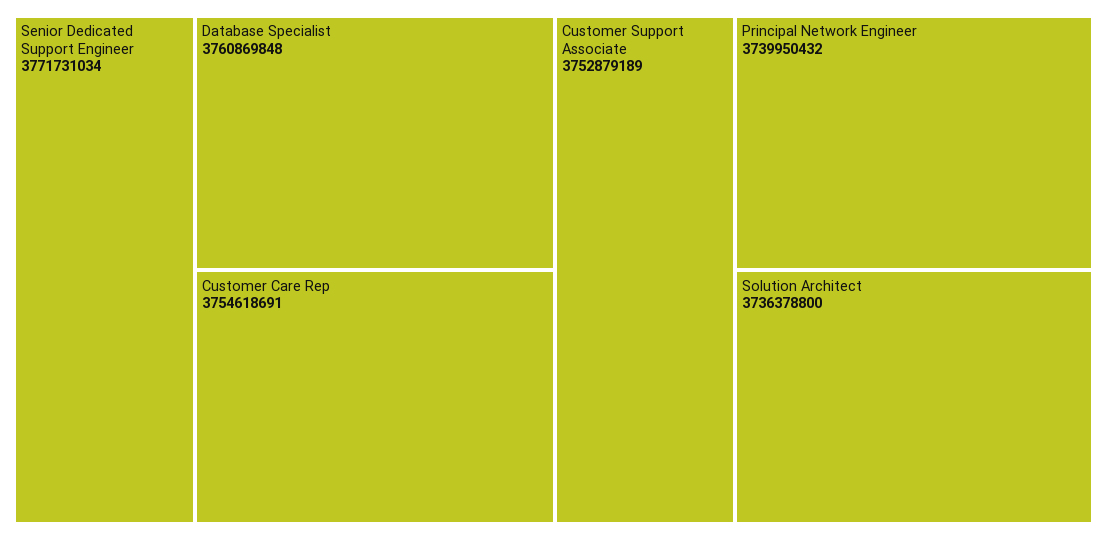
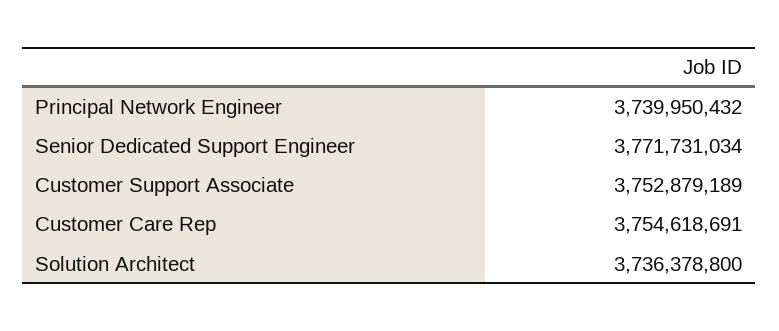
  {
    "Senior Dedicated Support Engineer": 3771731034,
-   "Database Specialist": 3760869848,
    "Customer Care Rep": 3754618691,
    "Customer Support Associate": 3752879189,
    "Principal Network Engineer": 3739950432,
    "Solution Architect": 3736378800
  }

